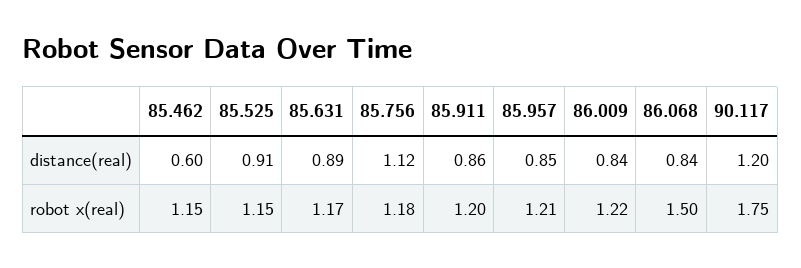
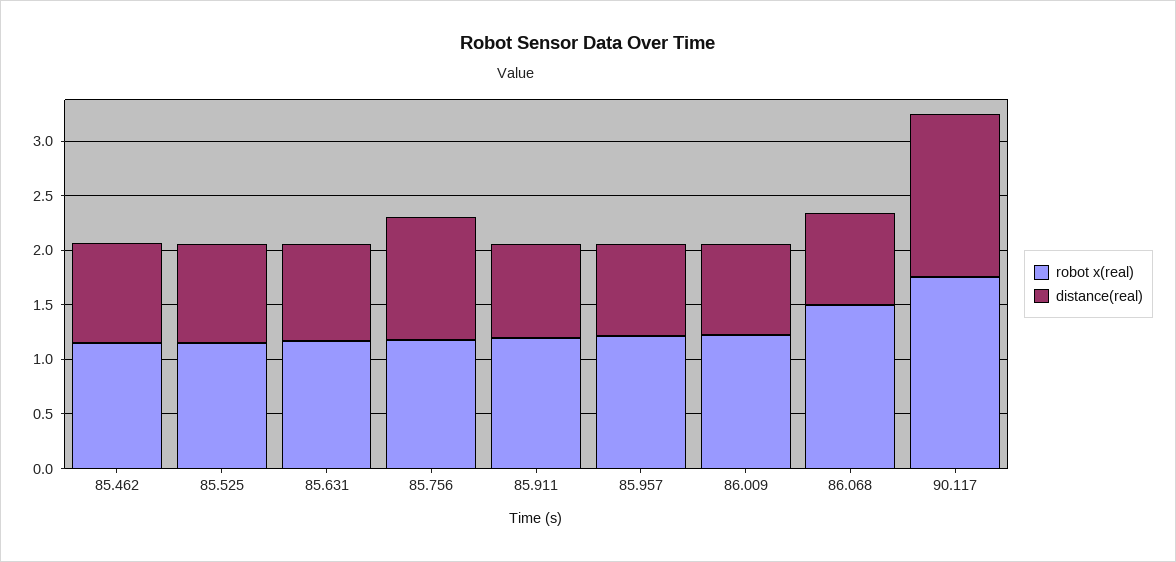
  {
    "distance(real)": {
-     "85.462": 0.6,
+     "85.462": 0.9,
      "85.525": 0.91,
      "85.631": 0.89,
      "85.756": 1.12,
      "85.911": 0.86,
      "85.957": 0.85,
      "86.009": 0.84,
      "86.068": 0.84,
-     "90.117": 1.2
+     "90.117": 1.5
    },
    "robot x(real)": {
      "85.462": 1.15,
      "85.525": 1.15,
      "85.631": 1.17,
      "85.756": 1.18,
      "85.911": 1.2,
      "85.957": 1.21,
      "86.009": 1.22,
      "86.068": 1.5,
      "90.117": 1.75
    }
  }

